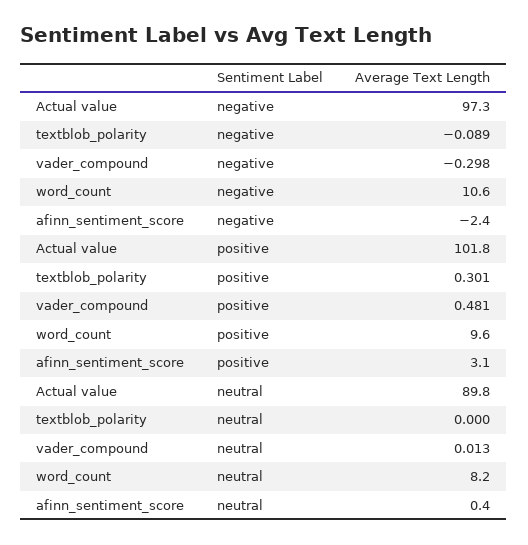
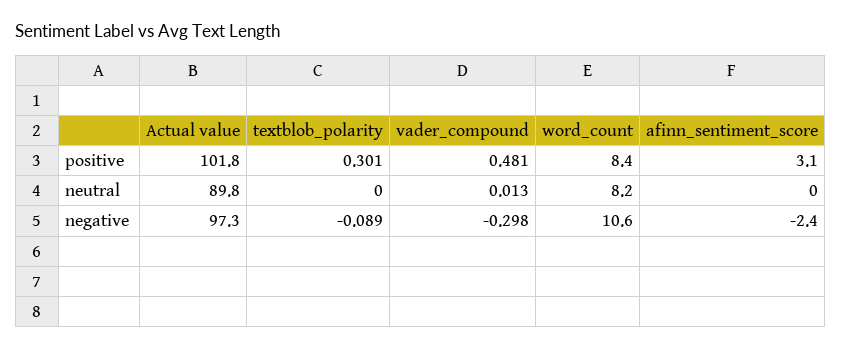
  {
    "Actual value": {
      "negative": 97.3,
      "positive": 101.8,
      "neutral": 89.8
    },
    "textblob_polarity": {
      "negative": -0.089,
      "positive": 0.301,
      "neutral": 0
    },
    "vader_compound": {
      "negative": -0.298,
      "positive": 0.481,
      "neutral": 0.013
    },
    "word_count": {
      "negative": 10.6,
-     "positive": 9.6,
+     "positive": 8.4,
      "neutral": 8.2
    },
    "afinn_sentiment_score": {
      "negative": -2.4,
      "positive": 3.1,
-     "neutral": 0.4
+     "neutral": 0
    }
  }

